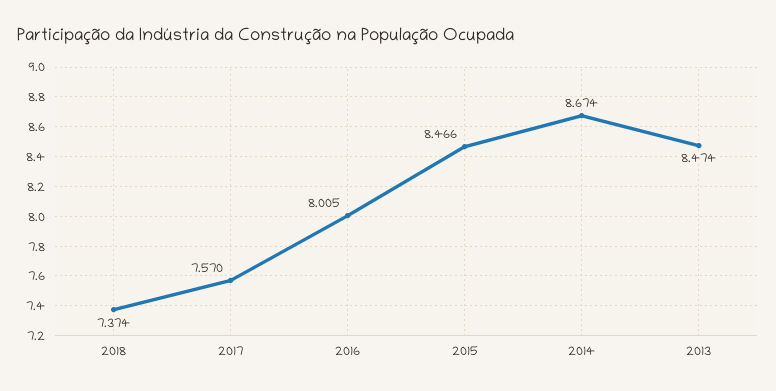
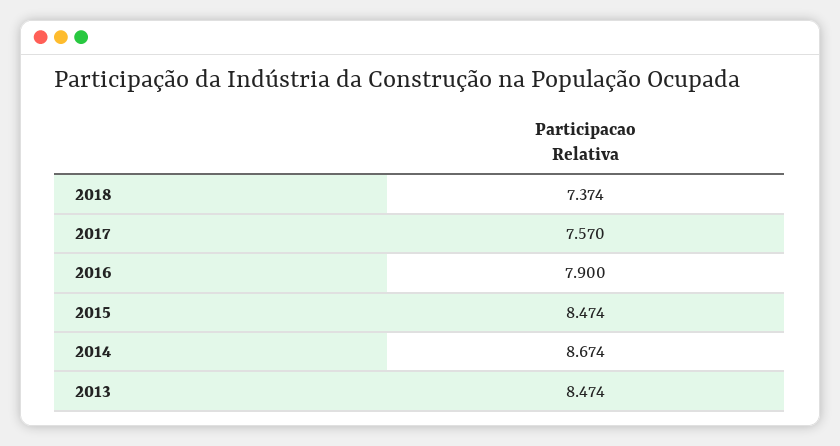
  {
    "2018": 7.374,
    "2017": 7.57,
-   "2016": 8.005,
+   "2016": 7.9,
-   "2015": 8.466,
+   "2015": 8.474,
    "2014": 8.674,
    "2013": 8.474
  }

